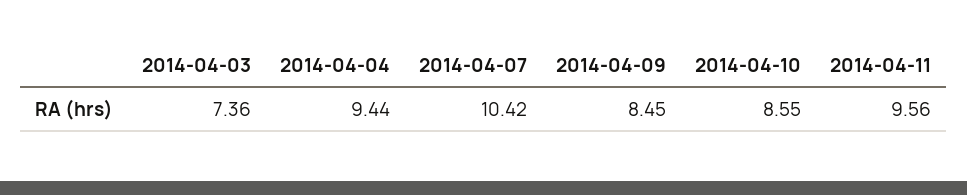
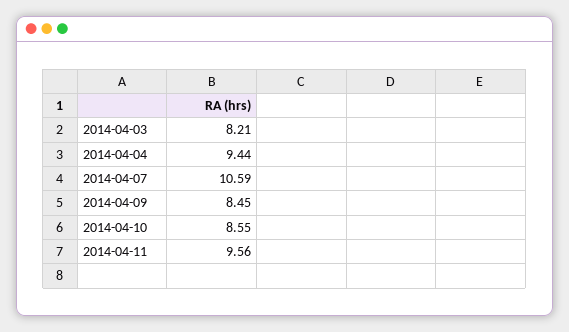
  {
-   "2014-04-03": 7.36,
+   "2014-04-03": 8.21,
    "2014-04-04": 9.44,
-   "2014-04-07": 10.42,
+   "2014-04-07": 10.59,
    "2014-04-09": 8.45,
    "2014-04-10": 8.55,
    "2014-04-11": 9.56
  }

